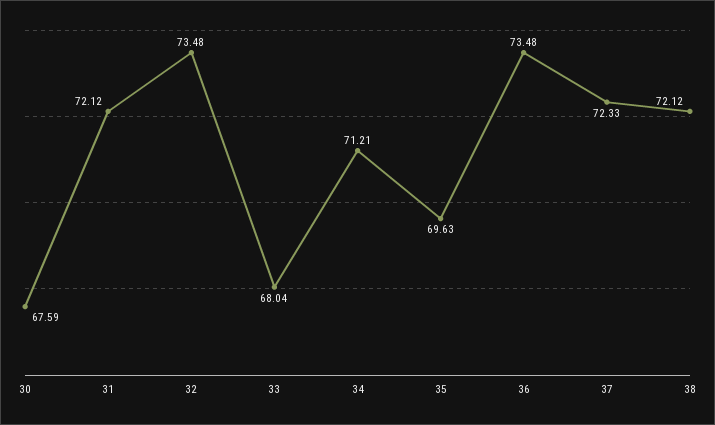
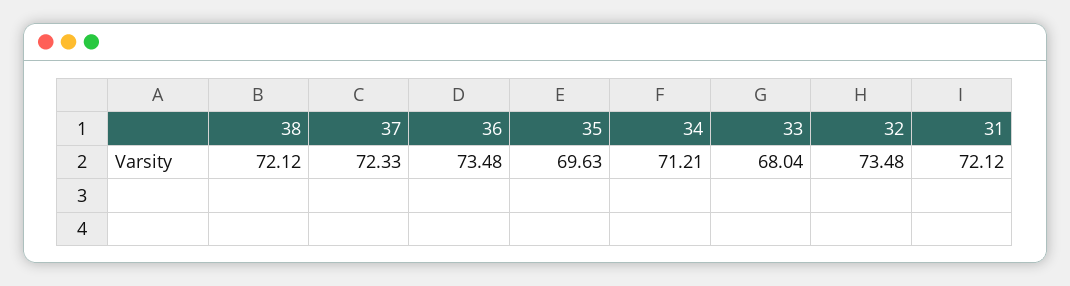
  {
-   "30": 67.59,
    "31": 72.12,
    "32": 73.48,
    "33": 68.04,
    "34": 71.21,
    "35": 69.63,
    "36": 73.48,
    "37": 72.33,
    "38": 72.12
  }

